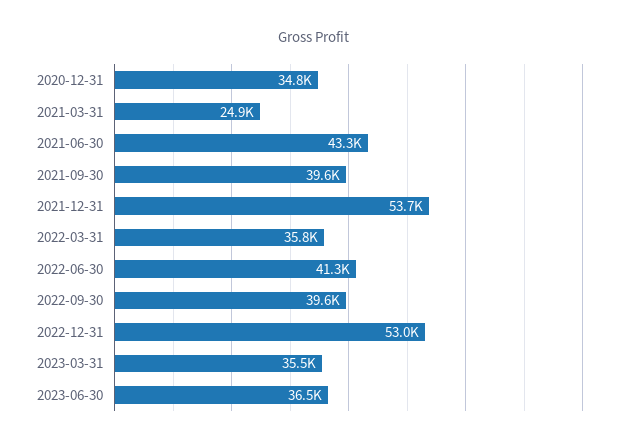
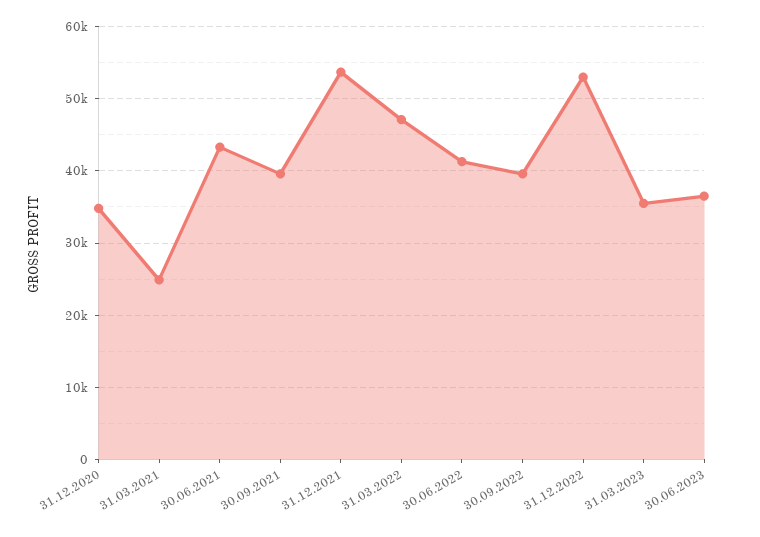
  {
    "2020-12-31": 34800,
    "2021-03-31": 24900,
    "2021-06-30": 43300,
    "2021-09-30": 39600,
    "2021-12-31": 53700,
-   "2022-03-31": 35800,
+   "2022-03-31": 47000,
    "2022-06-30": 41300,
    "2022-09-30": 39600,
    "2022-12-31": 53000,
    "2023-03-31": 35500,
    "2023-06-30": 36500
  }

